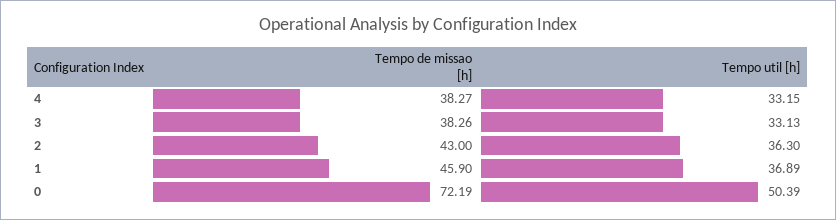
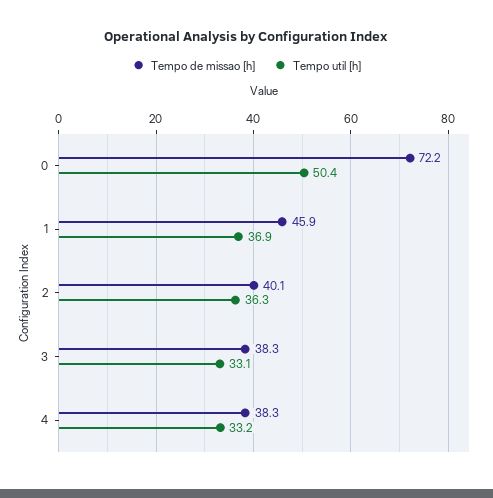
  {
    "Tempo de missao [h]": {
      "4": 38.27,
      "3": 38.26,
-     "2": 43,
+     "2": 40.1,
      "1": 45.9,
      "0": 72.19
    },
    "Tempo util [h]": {
      "4": 33.15,
      "3": 33.13,
      "2": 36.3,
      "1": 36.89,
      "0": 50.39
    }
  }

